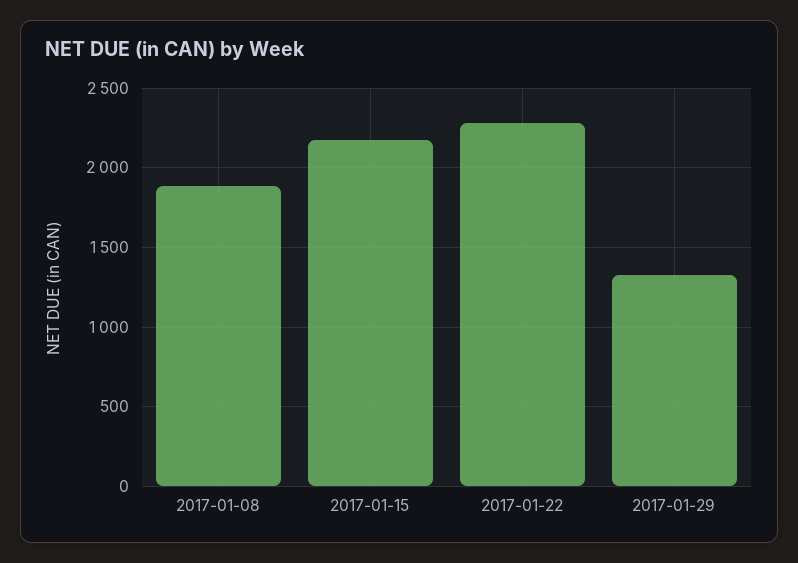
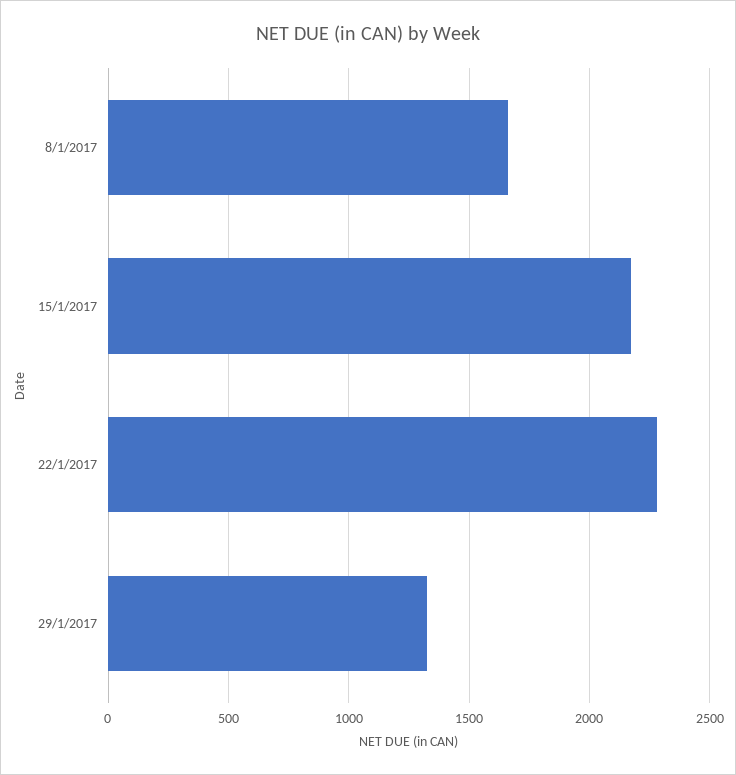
  {
-   "2017-01-08": 1900,
+   "2017-01-08": 1650,
    "2017-01-15": 2150,
    "2017-01-22": 2300,
    "2017-01-29": 1350
  }

